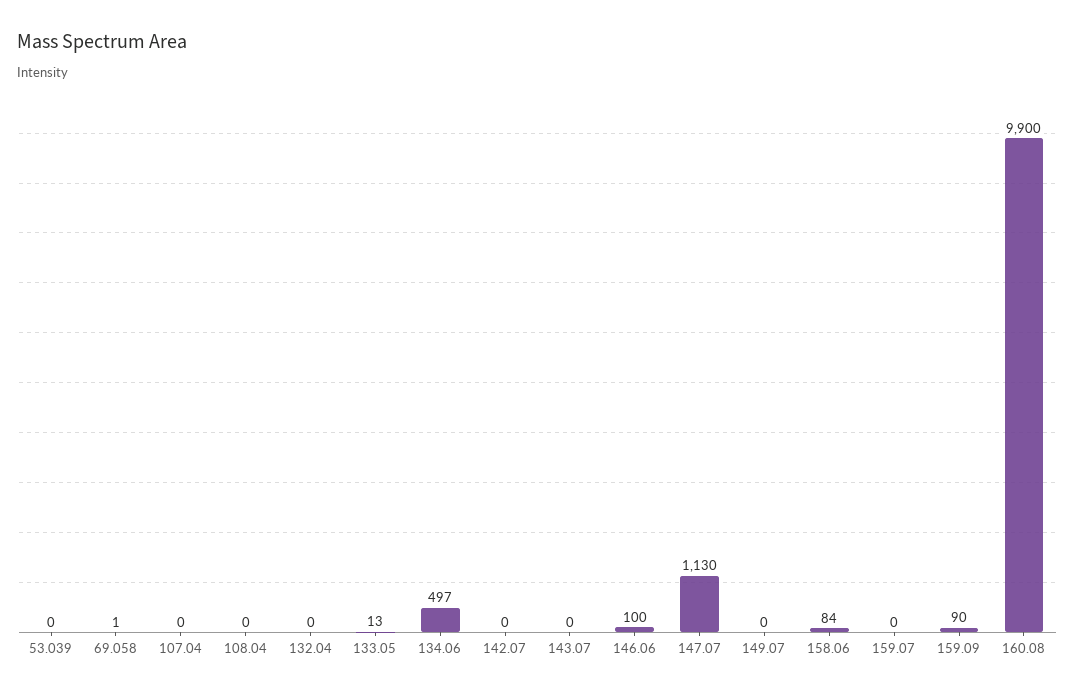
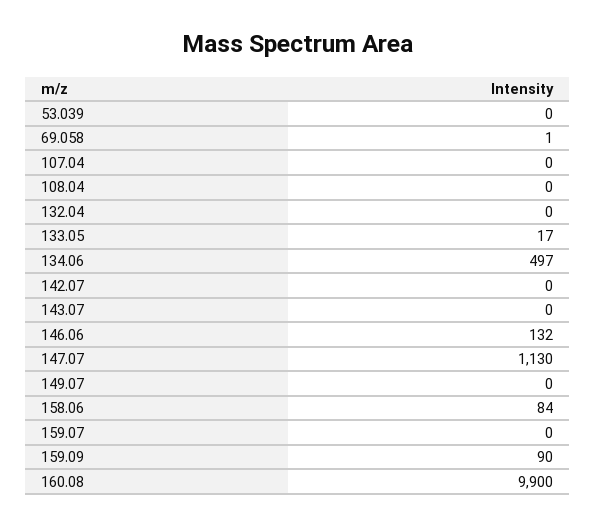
  {
    "53.039": 0,
    "69.058": 1,
    "107.04": 0,
    "108.04": 0,
    "132.04": 0,
-   "133.05": 13,
+   "133.05": 17,
    "134.06": 497,
    "142.07": 0,
    "143.07": 0,
-   "146.06": 100,
+   "146.06": 132,
    "147.07": 1130,
    "149.07": 0,
    "158.06": 84,
    "159.07": 0,
    "159.09": 90,
    "160.08": 9900
  }

